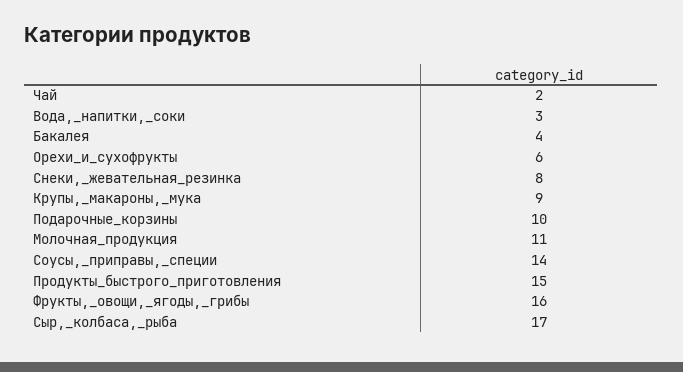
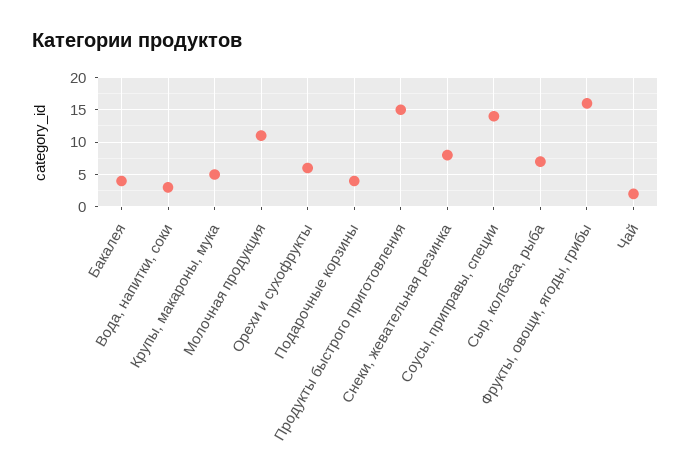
  {
    "Чай": 2,
    "Вода,_напитки,_соки": 3,
    "Бакалея": 4,
    "Орехи_и_сухофрукты": 6,
    "Снеки,_жевательная_резинка": 8,
-   "Крупы,_макароны,_мука": 9,
+   "Крупы,_макароны,_мука": 5,
-   "Подарочные_корзины": 10,
+   "Подарочные_корзины": 4,
    "Молочная_продукция": 11,
    "Соусы,_приправы,_специи": 14,
    "Продукты_быстрого_приготовления": 15,
    "Фрукты,_овощи,_ягоды,_грибы": 16,
-   "Сыр,_колбаса,_рыба": 17
+   "Сыр,_колбаса,_рыба": 7
  }

